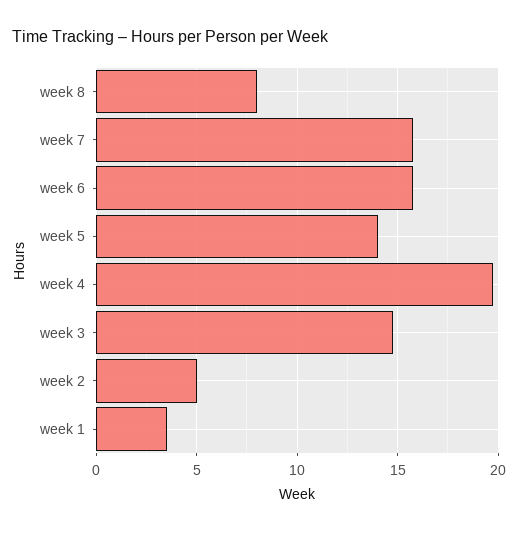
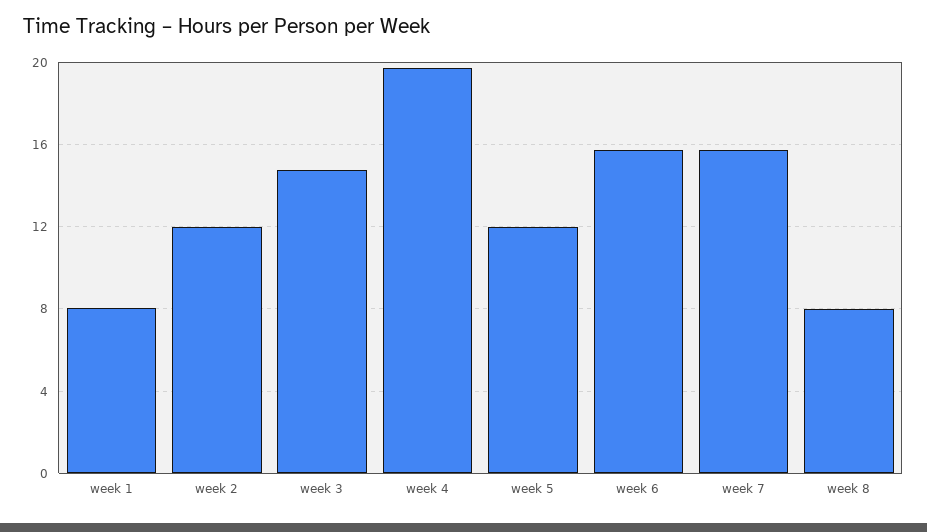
  {
    "week 8": 8,
    "week 7": 16,
    "week 6": 16,
-   "week 5": 14,
+   "week 5": 12,
    "week 4": 20,
    "week 3": 15,
-   "week 2": 5,
+   "week 2": 12,
-   "week 1": 3.5
+   "week 1": 8
  }

